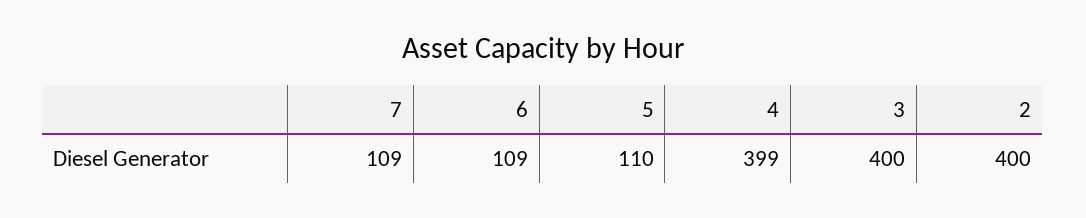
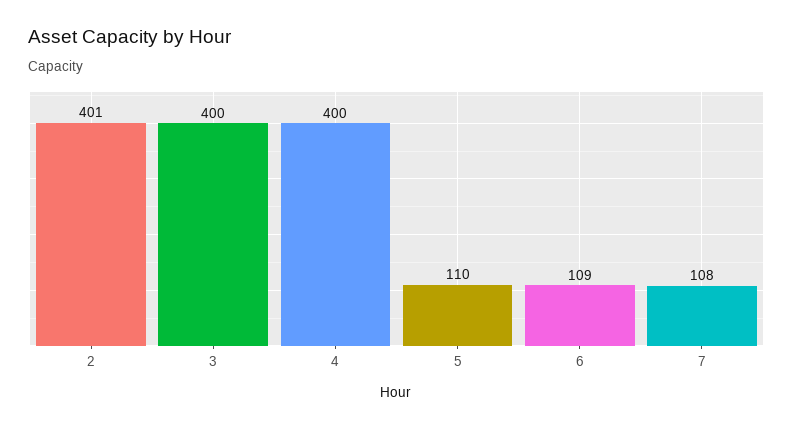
  {
-   "7": 109,
+   "7": 108,
    "6": 109,
    "5": 110,
-   "4": 399,
+   "4": 400,
    "3": 400,
-   "2": 400
+   "2": 401
  }

